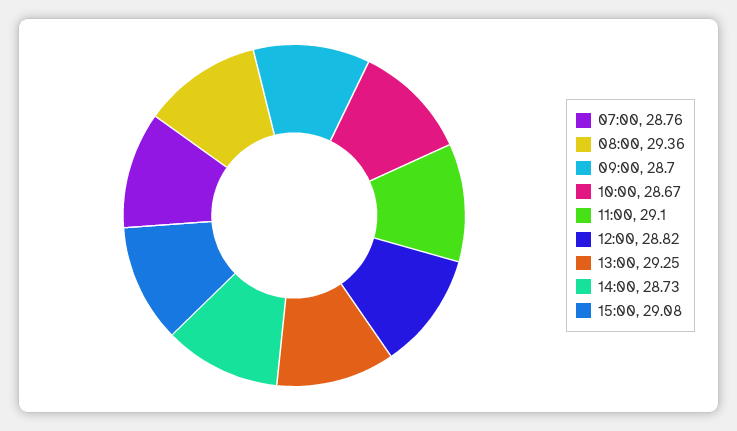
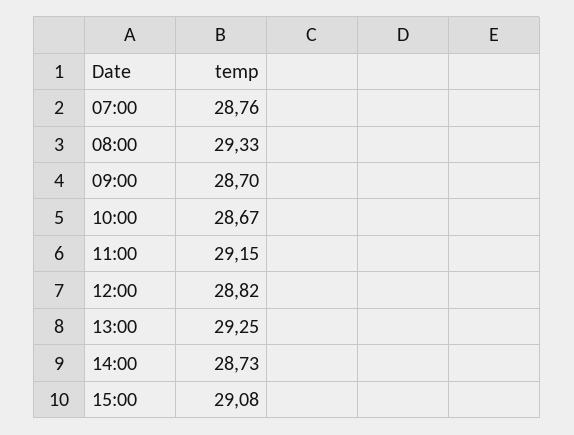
  {
    "07:00": 28.76,
-   "08:00": 29.36,
+   "08:00": 29.33,
    "09:00": 28.7,
    "10:00": 28.67,
-   "11:00": 29.1,
+   "11:00": 29.15,
    "12:00": 28.82,
    "13:00": 29.25,
    "14:00": 28.73,
    "15:00": 29.08
  }

